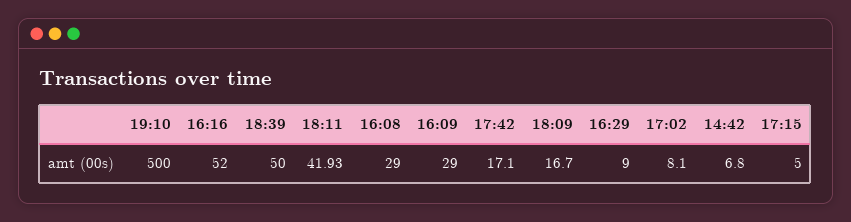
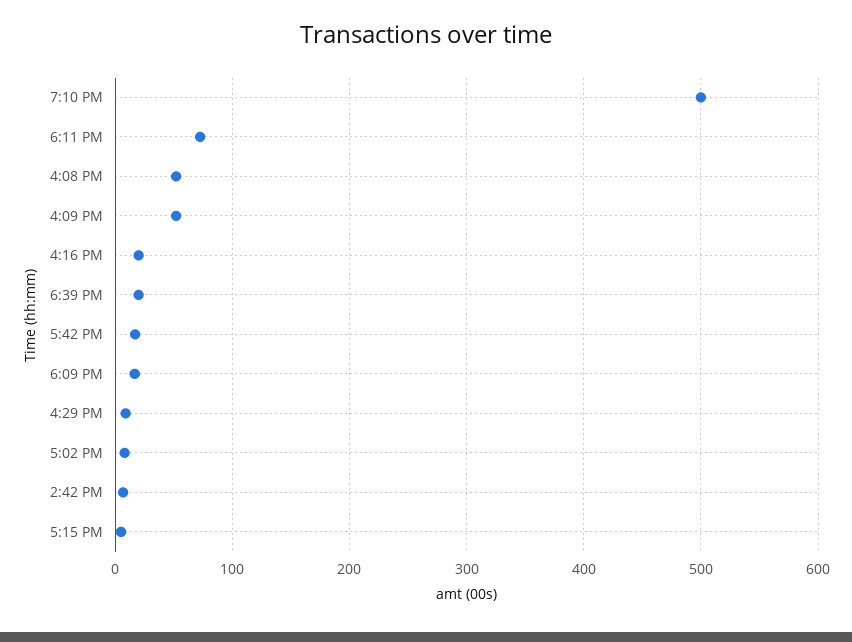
  {
    "19:10": 500,
-   "16:16": 52,
+   "16:16": 20,
-   "18:39": 50,
+   "18:39": 20,
-   "18:11": 41.93,
+   "18:11": 70,
-   "16:08": 29,
+   "16:08": 50,
-   "16:09": 29,
+   "16:09": 50,
    "17:42": 17.1,
    "18:09": 16.7,
    "16:29": 9,
    "17:02": 8.1,
    "14:42": 6.8,
    "17:15": 5
  }

